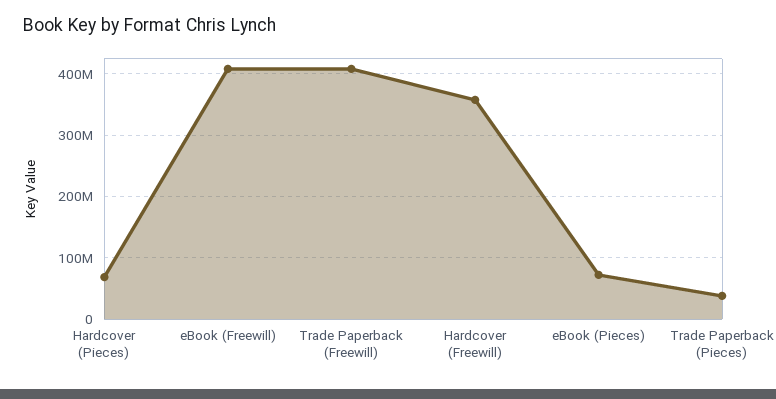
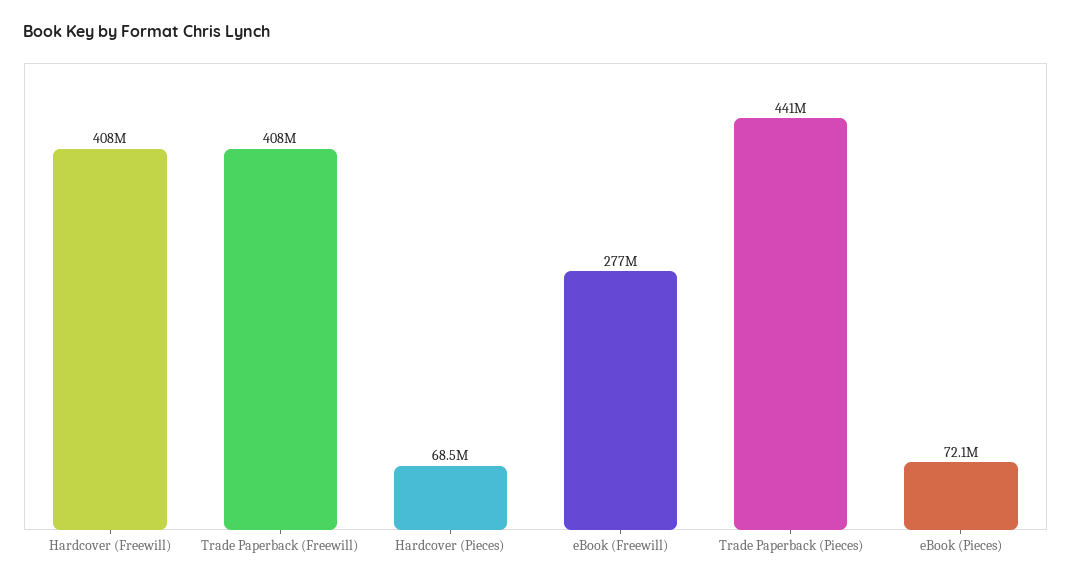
  {
    "Hardcover (Pieces)": 68500000,
-   "eBook (Freewill)": 410000000,
+   "eBook (Freewill)": 277000000,
    "Trade Paperback (Freewill)": 408000000,
-   "Hardcover (Freewill)": 360000000,
+   "Hardcover (Freewill)": 408000000,
    "eBook (Pieces)": 72100000,
-   "Trade Paperback (Pieces)": 40000000
+   "Trade Paperback (Pieces)": 441000000
  }

